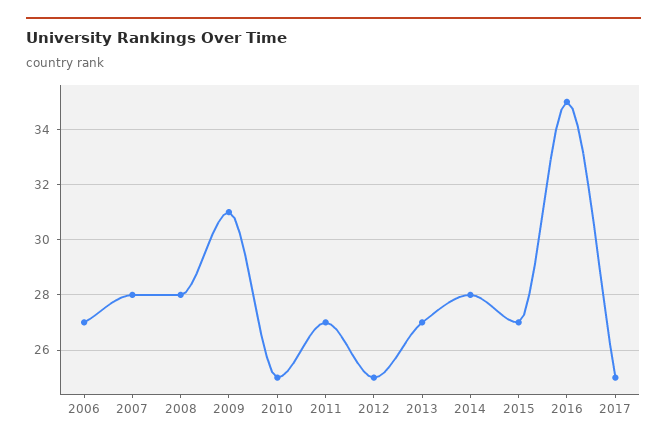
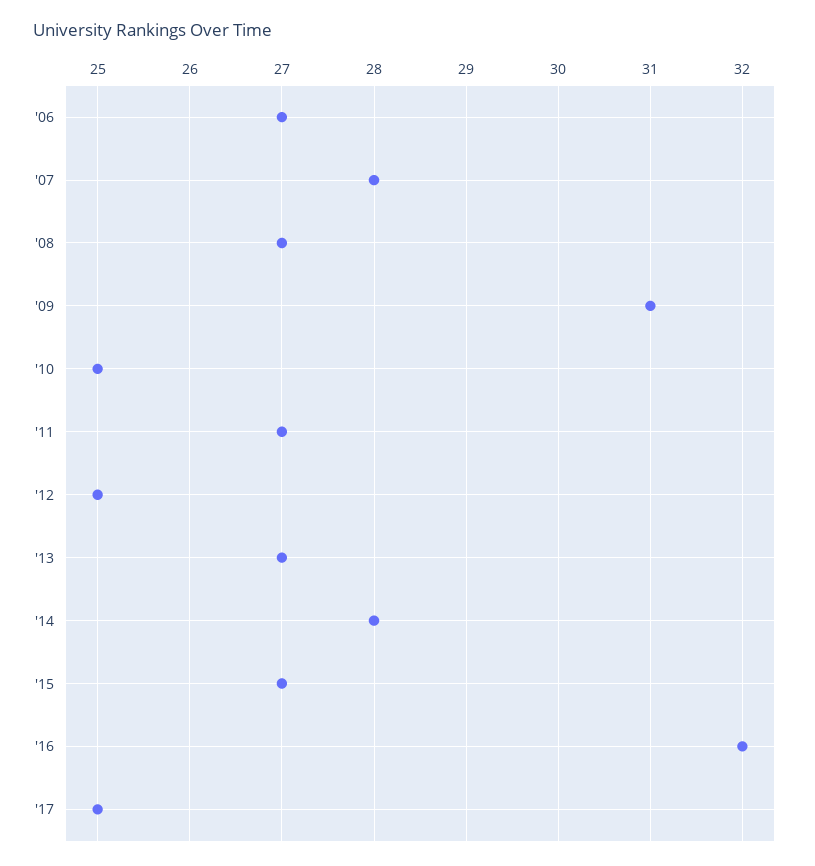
  {
    "2006": 27,
    "2007": 28,
-   "2008": 28,
+   "2008": 27,
    "2009": 31,
    "2010": 25,
    "2011": 27,
    "2012": 25,
    "2013": 27,
    "2014": 28,
    "2015": 27,
-   "2016": 35,
+   "2016": 32,
    "2017": 25
  }

